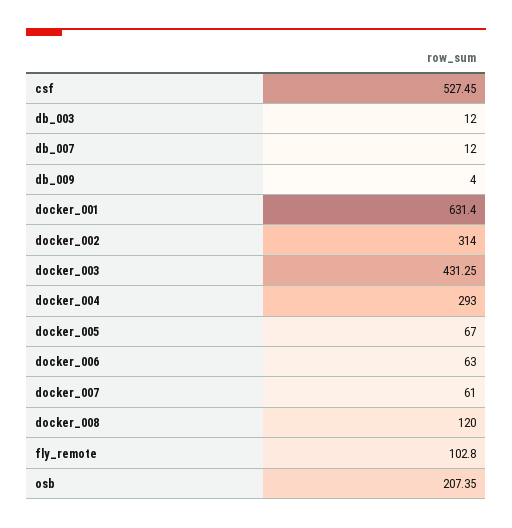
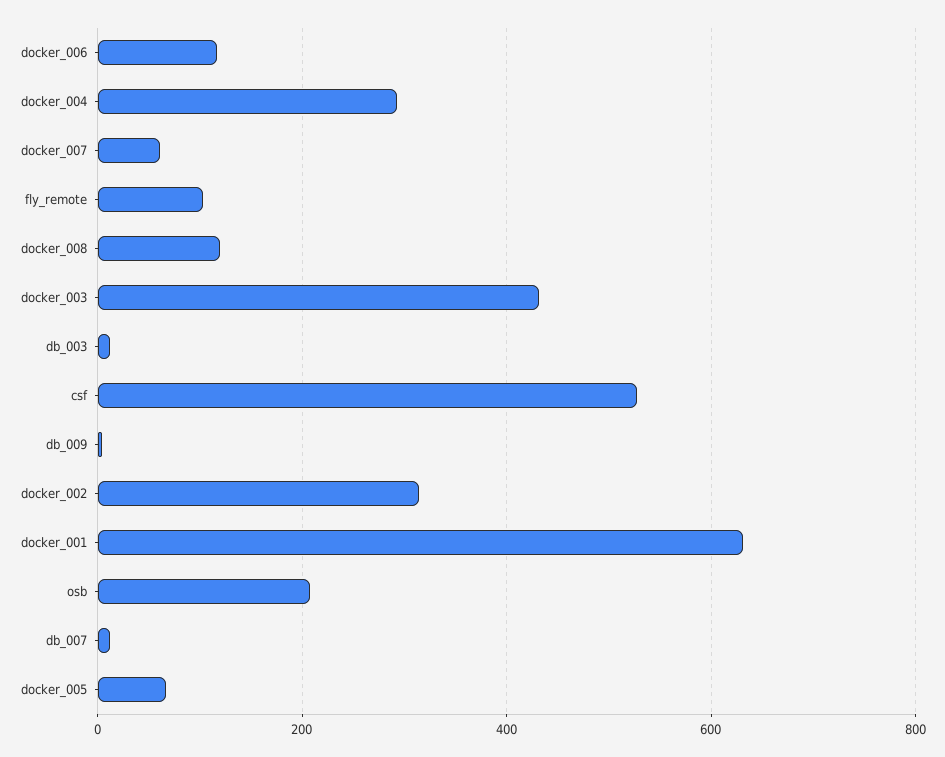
  {
    "csf": 527.45,
    "db_003": 12,
    "db_007": 12,
    "db_009": 4,
    "docker_001": 631.4,
    "docker_002": 314,
    "docker_003": 431.25,
    "docker_004": 293,
    "docker_005": 67,
-   "docker_006": 63,
+   "docker_006": 120,
    "docker_007": 61,
    "docker_008": 120,
    "fly_remote": 102.8,
    "osb": 207.35
  }

